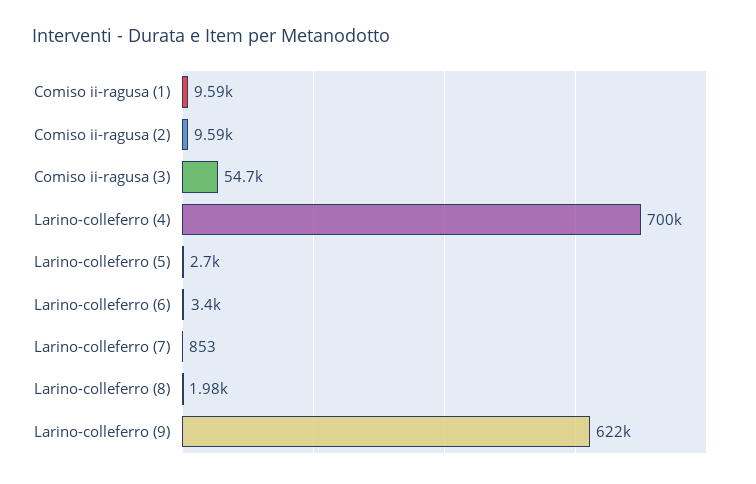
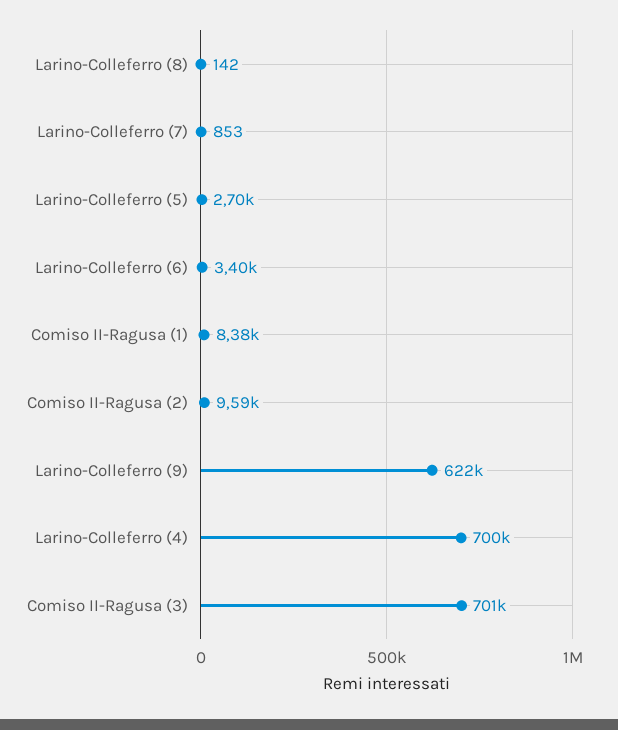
  {
-   "Comiso ii-ragusa (1)": 9590,
+   "Comiso ii-ragusa (1)": 8380,
    "Comiso ii-ragusa (2)": 9590,
-   "Comiso ii-ragusa (3)": 54700,
+   "Comiso ii-ragusa (3)": 701000,
    "Larino-colleferro (4)": 700000,
    "Larino-colleferro (5)": 2700,
    "Larino-colleferro (6)": 3400,
    "Larino-colleferro (7)": 853,
-   "Larino-colleferro (8)": 1980,
+   "Larino-colleferro (8)": 142,
    "Larino-colleferro (9)": 622000
  }

